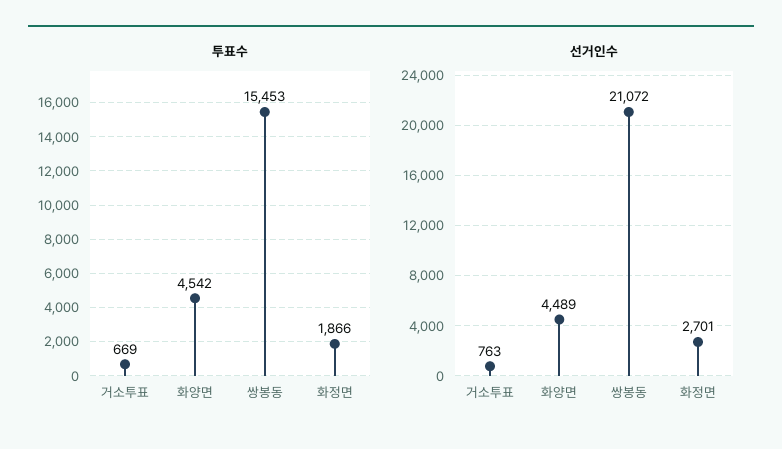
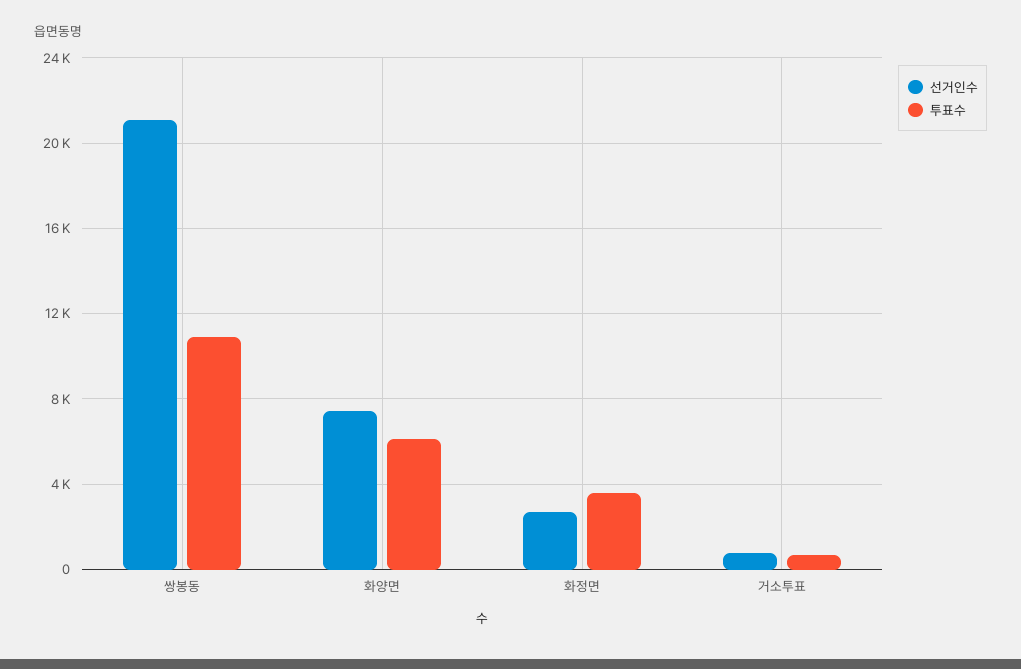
  {
    "투표수": {
      "거소투표": 669,
-     "화양면": 4542,
+     "화양면": 6000,
-     "쌍봉동": 15453,
+     "쌍봉동": 11000,
-     "화정면": 1866
+     "화정면": 3500
    },
    "선거인수": {
      "거소투표": 763,
-     "화양면": 4489,
+     "화양면": 7500,
      "쌍봉동": 21072,
      "화정면": 2701
    }
  }

